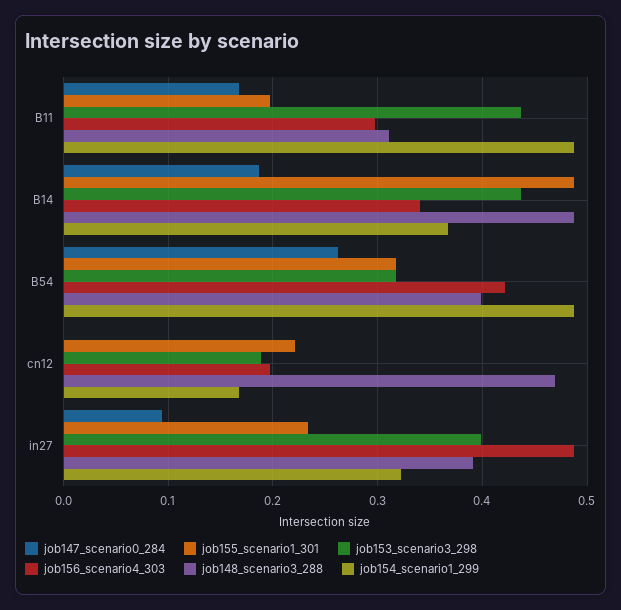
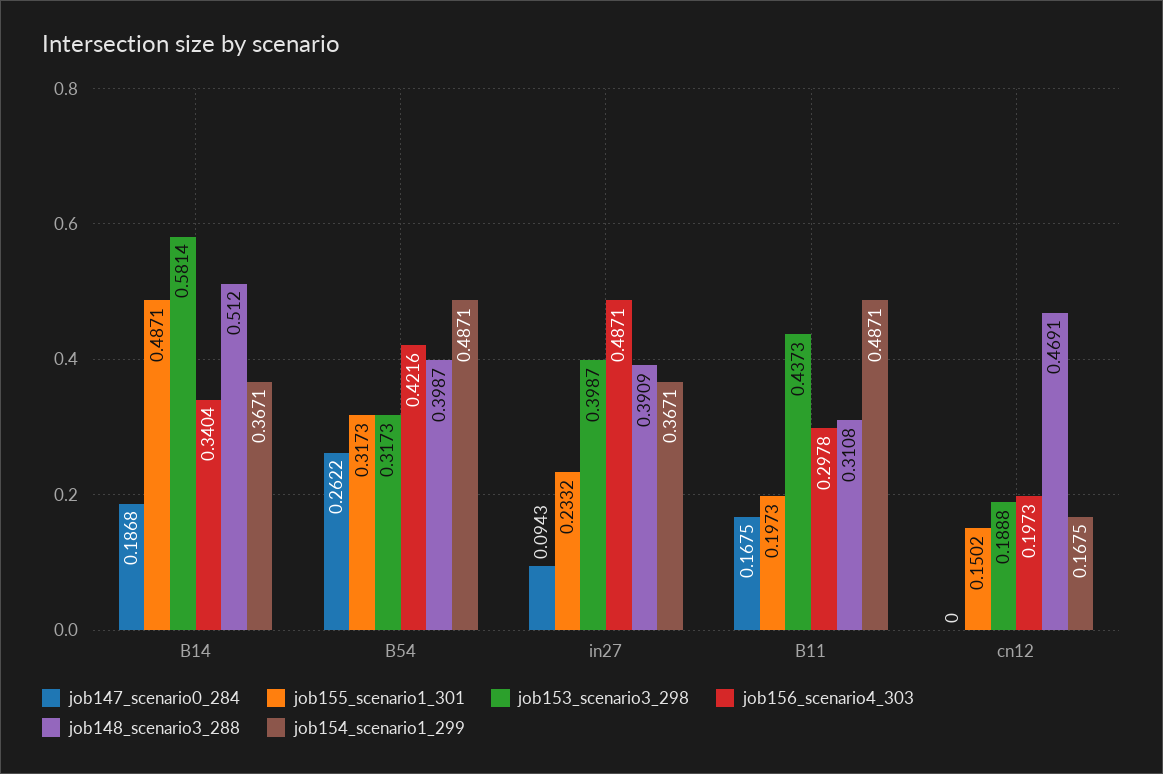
  {
    "job147_scenario0_284": {
      "B11": 0.1675,
      "B14": 0.1868,
      "B54": 0.2622,
      "cn12": 0,
      "in27": 0.0943
    },
    "job155_scenario1_301": {
      "B11": 0.1973,
      "B14": 0.4871,
      "B54": 0.3173,
-     "cn12": 0.22,
+     "cn12": 0.1502,
      "in27": 0.2332
    },
    "job153_scenario3_298": {
      "B11": 0.4373,
-     "B14": 0.44,
+     "B14": 0.5814,
      "B54": 0.3173,
      "cn12": 0.1888,
      "in27": 0.3987
    },
    "job156_scenario4_303": {
      "B11": 0.2978,
      "B14": 0.3404,
      "B54": 0.4216,
      "cn12": 0.1973,
      "in27": 0.4871
    },
    "job148_scenario3_288": {
      "B11": 0.3108,
-     "B14": 0.49,
+     "B14": 0.512,
      "B54": 0.3987,
      "cn12": 0.4691,
      "in27": 0.3909
    },
    "job154_scenario1_299": {
      "B11": 0.4871,
      "B14": 0.3671,
      "B54": 0.4871,
      "cn12": 0.1675,
-     "in27": 0.32
+     "in27": 0.3671
    }
  }

